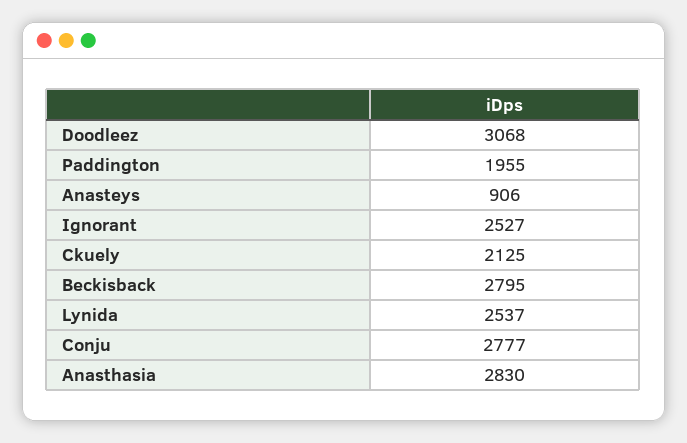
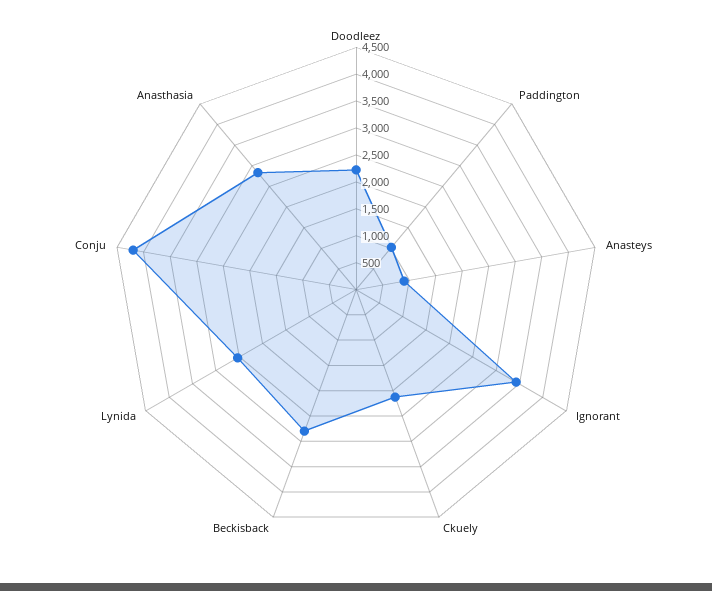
  {
-   "Doodleez": 3068,
+   "Doodleez": 2250,
-   "Paddington": 1955,
+   "Paddington": 1000,
    "Anasteys": 906,
-   "Ignorant": 2527,
+   "Ignorant": 3500,
    "Ckuely": 2125,
    "Beckisback": 2795,
    "Lynida": 2537,
-   "Conju": 2777,
+   "Conju": 4250,
    "Anasthasia": 2830
  }

